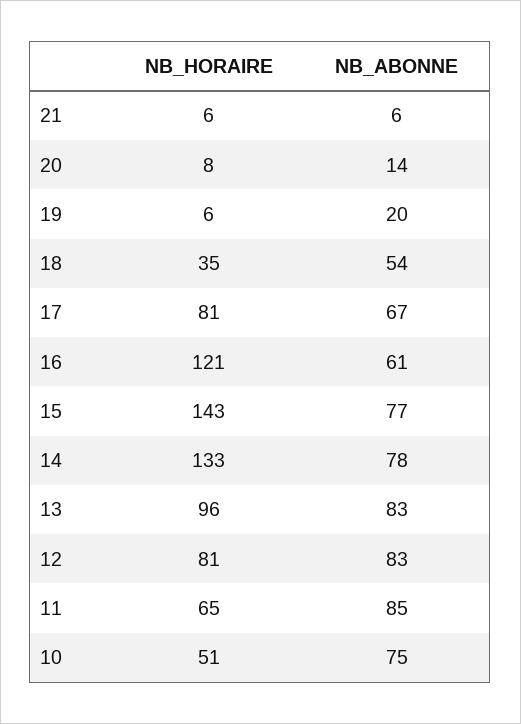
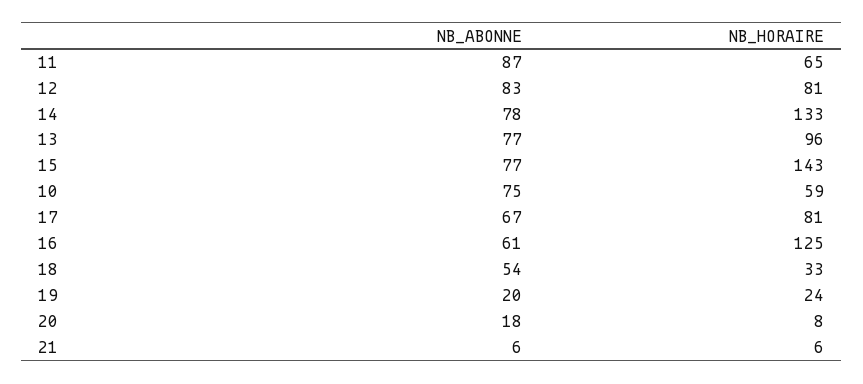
  {
    "NB_HORAIRE": {
      "21": 6,
      "20": 8,
-     "19": 6,
+     "19": 24,
-     "18": 35,
+     "18": 33,
      "17": 81,
-     "16": 121,
+     "16": 125,
      "15": 143,
      "14": 133,
      "13": 96,
      "12": 81,
      "11": 65,
-     "10": 51
+     "10": 59
    },
    "NB_ABONNE": {
      "21": 6,
-     "20": 14,
+     "20": 18,
      "19": 20,
      "18": 54,
      "17": 67,
      "16": 61,
      "15": 77,
      "14": 78,
-     "13": 83,
+     "13": 77,
      "12": 83,
-     "11": 85,
+     "11": 87,
      "10": 75
    }
  }

